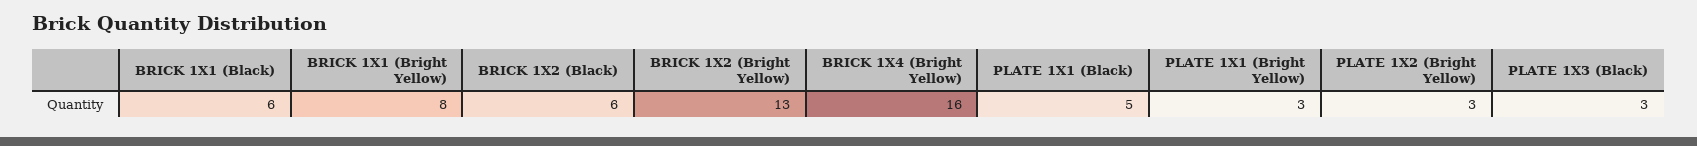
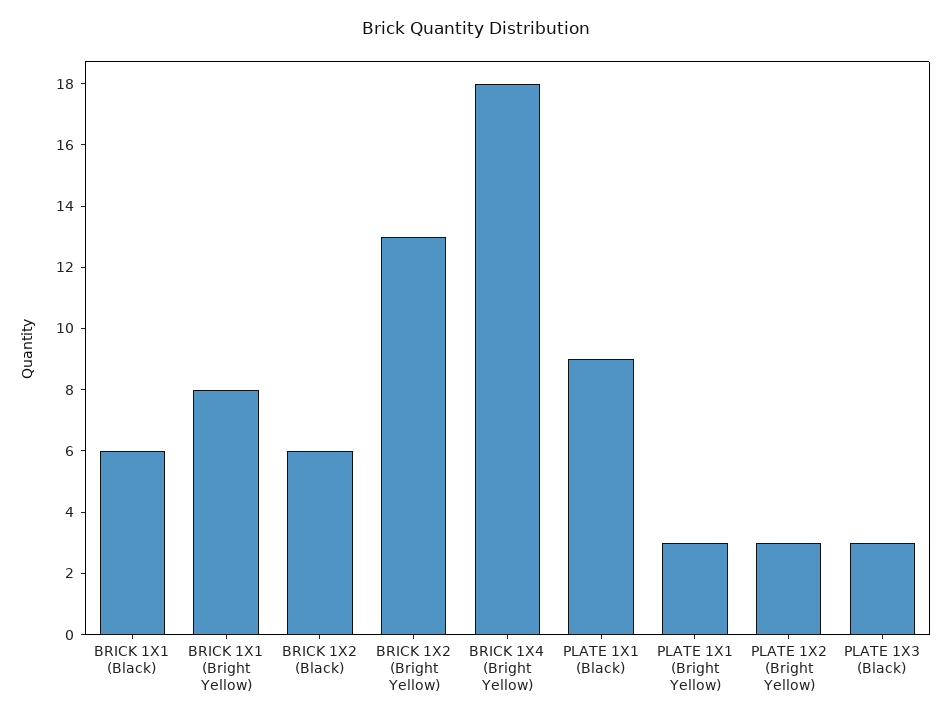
  {
    "BRICK 1X1 (Black)": 6,
    "BRICK 1X1 (Bright Yellow)": 8,
    "BRICK 1X2 (Black)": 6,
    "BRICK 1X2 (Bright Yellow)": 13,
-   "BRICK 1X4 (Bright Yellow)": 16,
+   "BRICK 1X4 (Bright Yellow)": 18,
-   "PLATE 1X1 (Black)": 5,
+   "PLATE 1X1 (Black)": 9,
    "PLATE 1X1 (Bright Yellow)": 3,
    "PLATE 1X2 (Bright Yellow)": 3,
    "PLATE 1X3 (Black)": 3
  }

